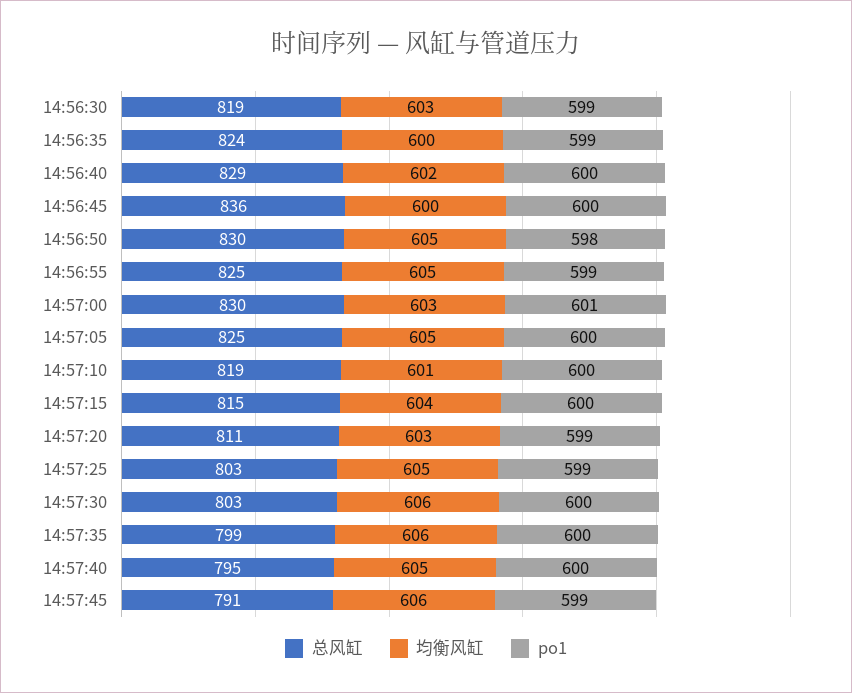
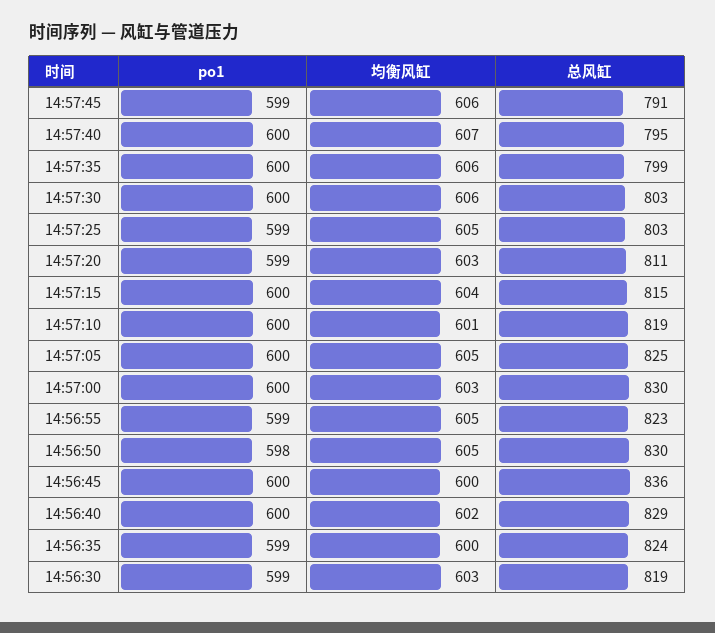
  {
    "总风缸": {
      "14:56:30": 819,
      "14:56:35": 824,
      "14:56:40": 829,
      "14:56:45": 836,
      "14:56:50": 830,
-     "14:56:55": 825,
+     "14:56:55": 823,
      "14:57:00": 830,
      "14:57:05": 825,
      "14:57:10": 819,
      "14:57:15": 815,
      "14:57:20": 811,
      "14:57:25": 803,
      "14:57:30": 803,
      "14:57:35": 799,
      "14:57:40": 795,
      "14:57:45": 791
    },
    "均衡风缸": {
      "14:56:30": 603,
      "14:56:35": 600,
      "14:56:40": 602,
      "14:56:45": 600,
      "14:56:50": 605,
      "14:56:55": 605,
      "14:57:00": 603,
      "14:57:05": 605,
      "14:57:10": 601,
      "14:57:15": 604,
      "14:57:20": 603,
      "14:57:25": 605,
      "14:57:30": 606,
      "14:57:35": 606,
-     "14:57:40": 605,
+     "14:57:40": 607,
      "14:57:45": 606
    },
    "po1": {
      "14:56:30": 599,
      "14:56:35": 599,
      "14:56:40": 600,
      "14:56:45": 600,
      "14:56:50": 598,
      "14:56:55": 599,
-     "14:57:00": 601,
+     "14:57:00": 600,
      "14:57:05": 600,
      "14:57:10": 600,
      "14:57:15": 600,
      "14:57:20": 599,
      "14:57:25": 599,
      "14:57:30": 600,
      "14:57:35": 600,
      "14:57:40": 600,
      "14:57:45": 599
    }
  }

